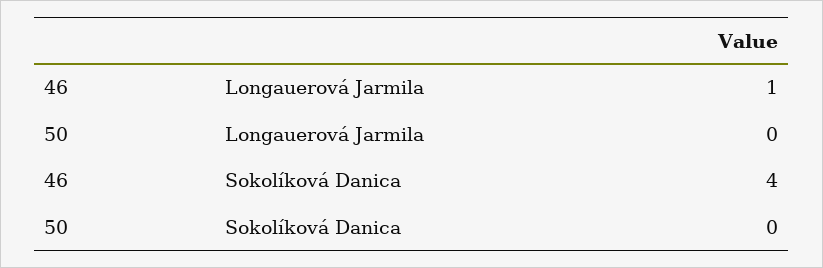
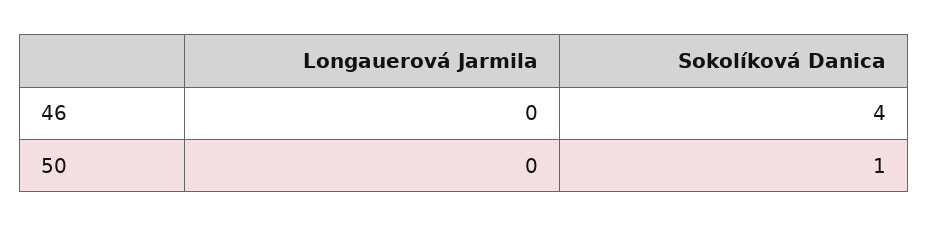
  {
    "46": {
-     "Longauerová Jarmila": 1,
+     "Longauerová Jarmila": 0,
      "Sokolíková Danica": 4
    },
    "50": {
      "Longauerová Jarmila": 0,
-     "Sokolíková Danica": 0
+     "Sokolíková Danica": 1
    }
  }

